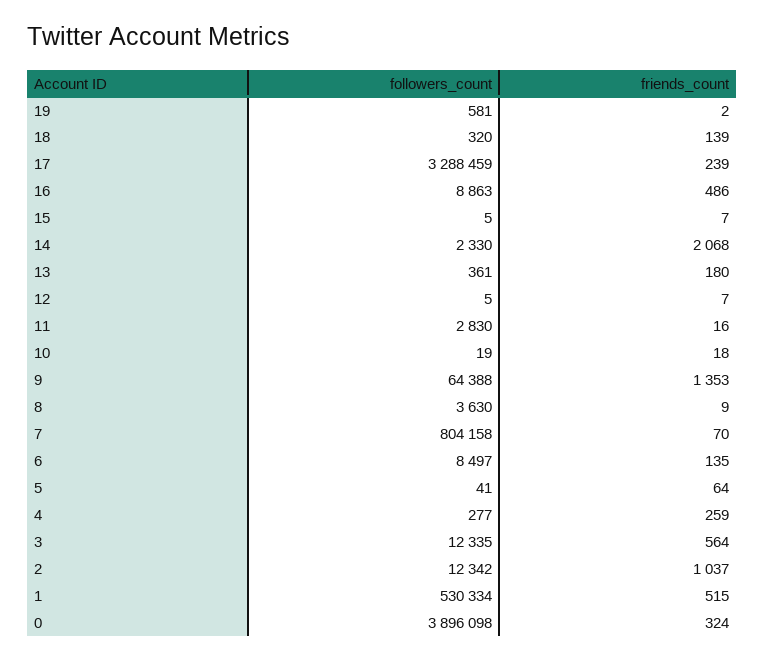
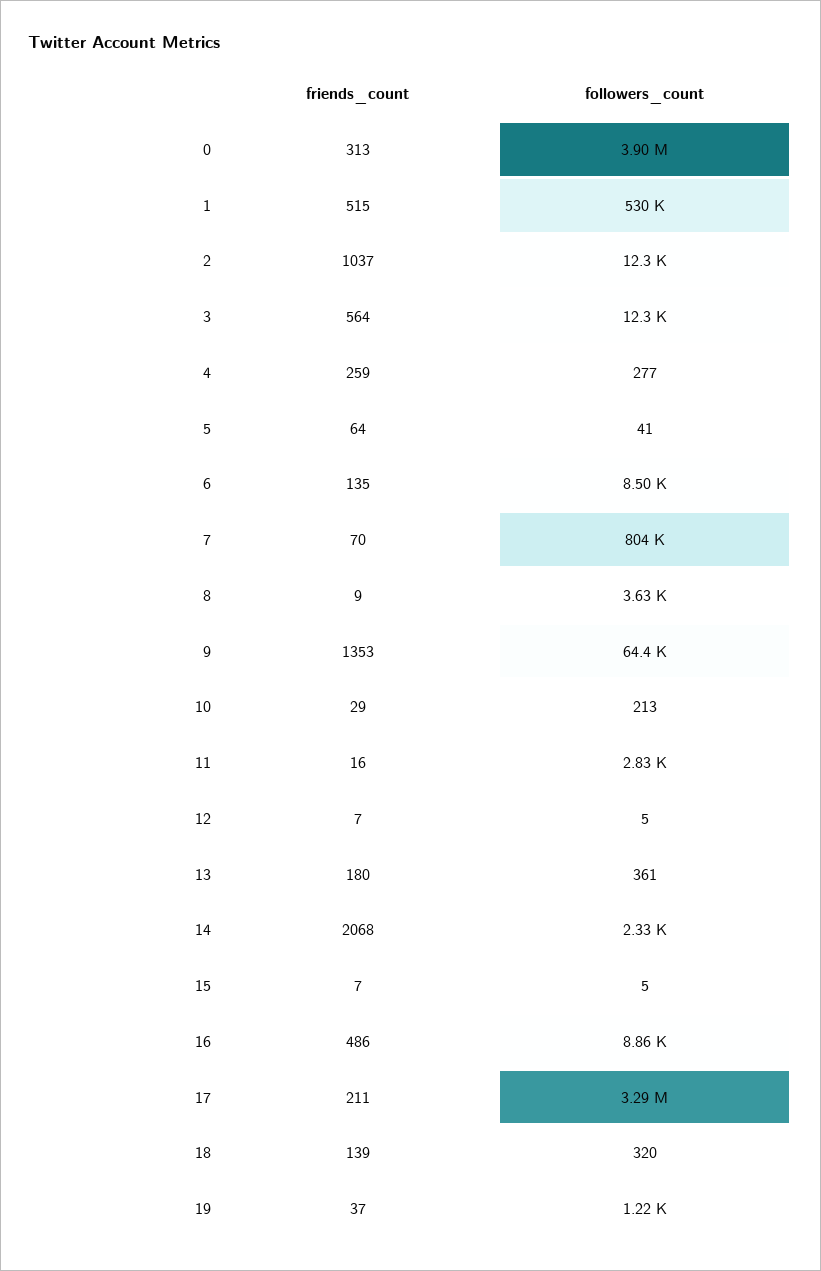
  {
    "followers_count": {
-     "19": 581,
+     "19": 1220,
      "18": 320,
      "17": 3288459,
      "16": 8863,
      "15": 5,
      "14": 2330,
      "13": 361,
      "12": 5,
      "11": 2830,
-     "10": 19,
+     "10": 213,
      "9": 64388,
      "8": 3630,
      "7": 804158,
      "6": 8497,
      "5": 41,
      "4": 277,
      "3": 12335,
      "2": 12342,
      "1": 530334,
      "0": 3896098
    },
    "friends_count": {
-     "19": 2,
+     "19": 37,
      "18": 139,
-     "17": 239,
+     "17": 211,
      "16": 486,
      "15": 7,
      "14": 2068,
      "13": 180,
      "12": 7,
      "11": 16,
-     "10": 18,
+     "10": 29,
      "9": 1353,
      "8": 9,
      "7": 70,
      "6": 135,
      "5": 64,
      "4": 259,
      "3": 564,
      "2": 1037,
      "1": 515,
-     "0": 324
+     "0": 313
    }
  }

